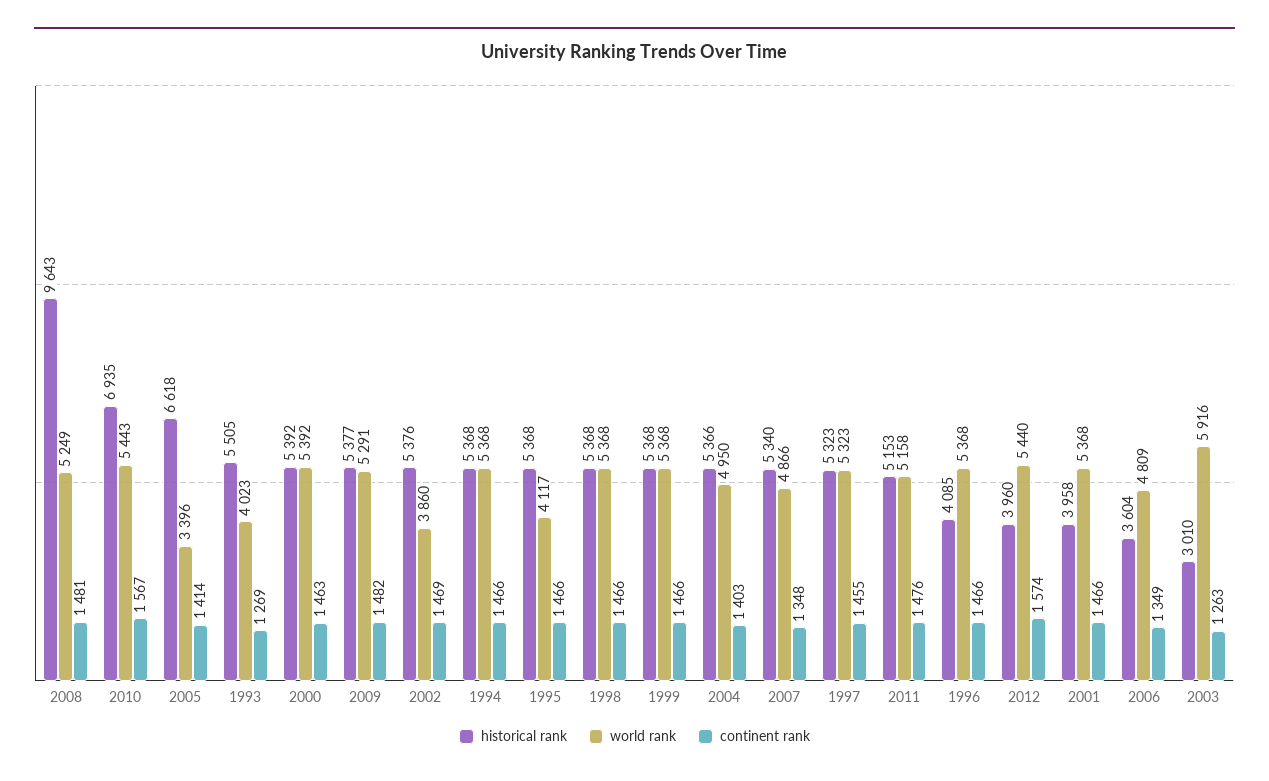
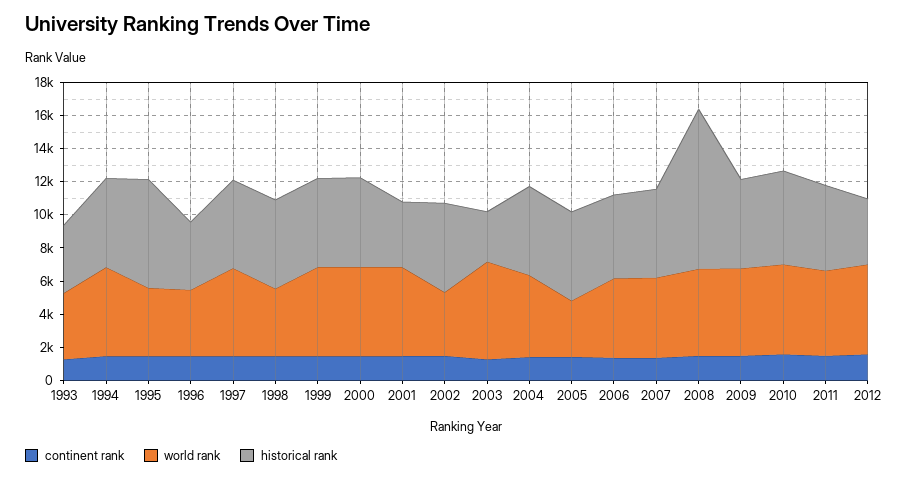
  {
    "historical rank": {
      "2008": 9643,
-     "2010": 6935,
+     "2010": 5500,
-     "2005": 6618,
+     "2005": 5500,
-     "1993": 5505,
+     "1993": 4000,
      "2000": 5392,
      "2009": 5377,
      "2002": 5376,
      "1994": 5368,
-     "1995": 5368,
+     "1995": 6500,
      "1998": 5368,
      "1999": 5368,
      "2004": 5366,
      "2007": 5340,
      "1997": 5323,
      "2011": 5153,
      "1996": 4085,
      "2012": 3960,
      "2001": 3958,
-     "2006": 3604,
+     "2006": 5000,
      "2003": 3010
    },
    "world rank": {
      "2008": 5249,
      "2010": 5443,
      "2005": 3396,
      "1993": 4023,
      "2000": 5392,
      "2009": 5291,
      "2002": 3860,
      "1994": 5368,
      "1995": 4117,
-     "1998": 5368,
+     "1998": 4000,
      "1999": 5368,
      "2004": 4950,
      "2007": 4866,
      "1997": 5323,
      "2011": 5158,
-     "1996": 5368,
+     "1996": 4000,
      "2012": 5440,
      "2001": 5368,
      "2006": 4809,
      "2003": 5916
    },
    "continent rank": {
      "2008": 1481,
      "2010": 1567,
      "2005": 1414,
      "1993": 1269,
      "2000": 1463,
      "2009": 1482,
      "2002": 1469,
      "1994": 1466,
      "1995": 1466,
      "1998": 1466,
      "1999": 1466,
      "2004": 1403,
      "2007": 1348,
      "1997": 1455,
      "2011": 1476,
      "1996": 1466,
      "2012": 1574,
      "2001": 1466,
      "2006": 1349,
      "2003": 1263
    }
  }

